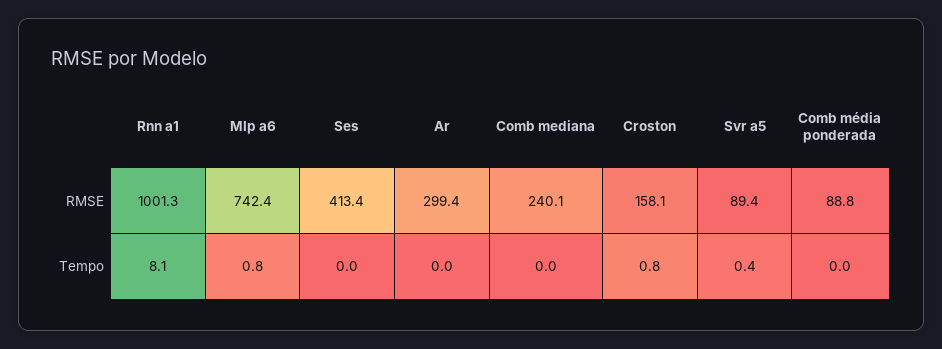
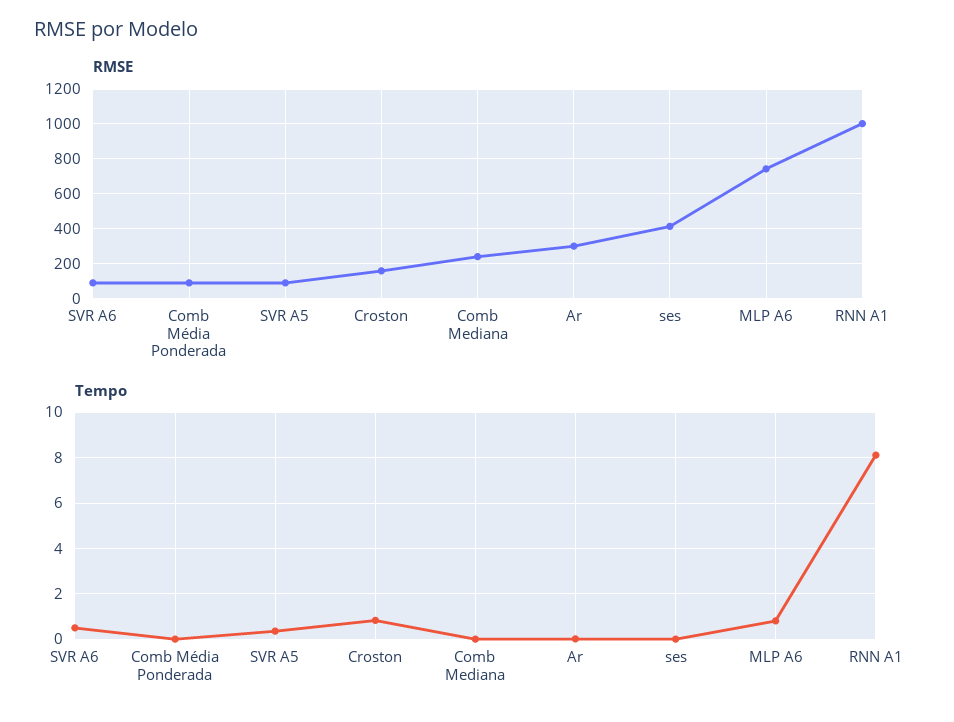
  {
    "RMSE": {
      "Rnn a1": 1001.3,
      "Mlp a6": 742.4,
      "Ses": 413.4,
      "Ar": 299.4,
      "Comb mediana": 240.1,
      "Croston": 158.1,
      "Svr a5": 89.4,
-     "Comb média ponderada": 88.8
+     "Comb média ponderada": 88.8,
+     "SVR A6": 100
    },
    "Tempo": {
      "Rnn a1": 8.1,
      "Mlp a6": 0.8,
      "Ses": 0,
      "Ar": 0,
      "Comb mediana": 0,
      "Croston": 0.8,
      "Svr a5": 0.4,
-     "Comb média ponderada": 0
+     "Comb média ponderada": 0,
+     "SVR A6": 0.5
    }
  }

